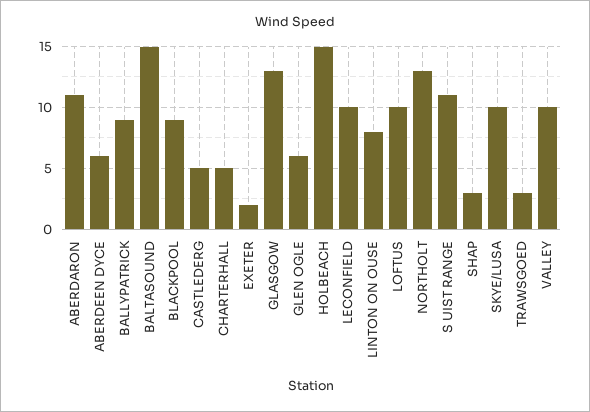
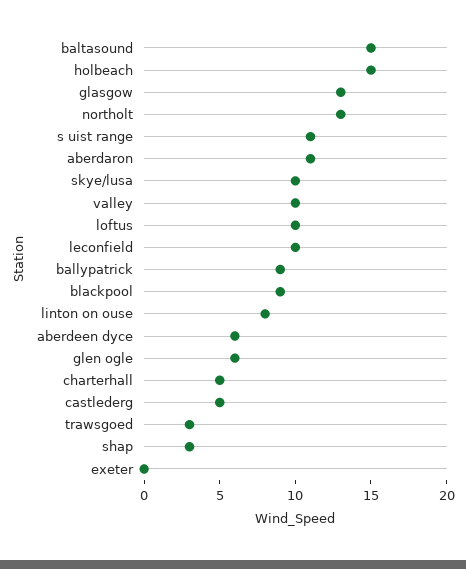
  {
    "ABERDARON": 11,
    "ABERDEEN DYCE": 6,
    "BALLYPATRICK": 9,
    "BALTASOUND": 15,
    "BLACKPOOL": 9,
    "CASTLEDERG": 5,
    "CHARTERHALL": 5,
-   "EXETER": 2,
+   "EXETER": 0,
    "GLASGOW": 13,
    "GLEN OGLE": 6,
    "HOLBEACH": 15,
    "LECONFIELD": 10,
    "LINTON ON OUSE": 8,
    "LOFTUS": 10,
    "NORTHOLT": 13,
    "S UIST RANGE": 11,
    "SHAP": 3,
    "SKYE/LUSA": 10,
    "TRAWSGOED": 3,
    "VALLEY": 10
  }

